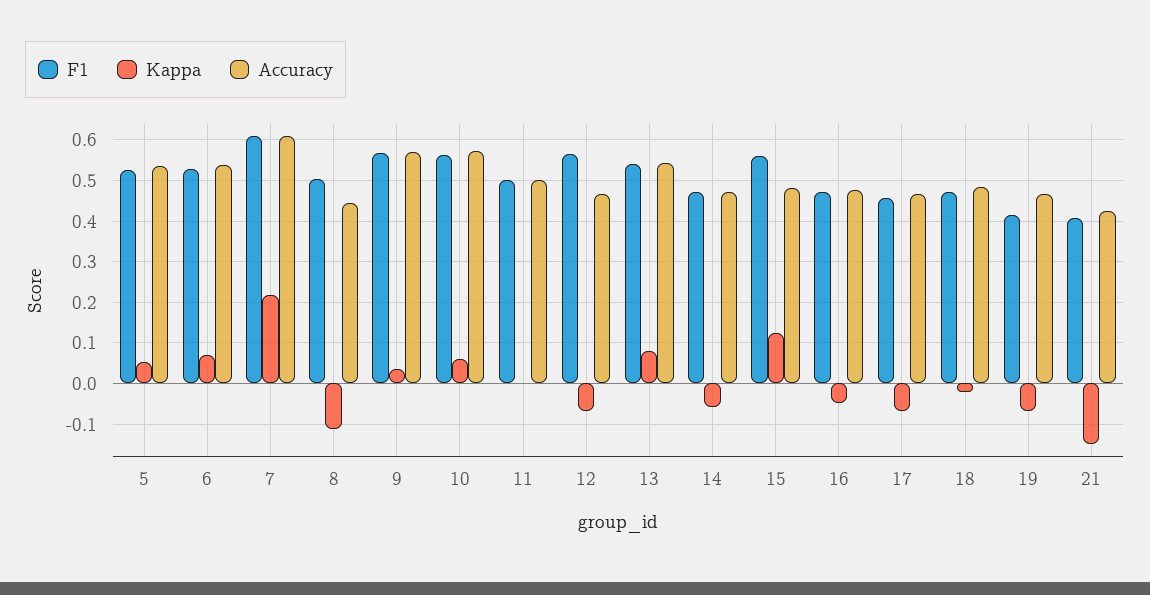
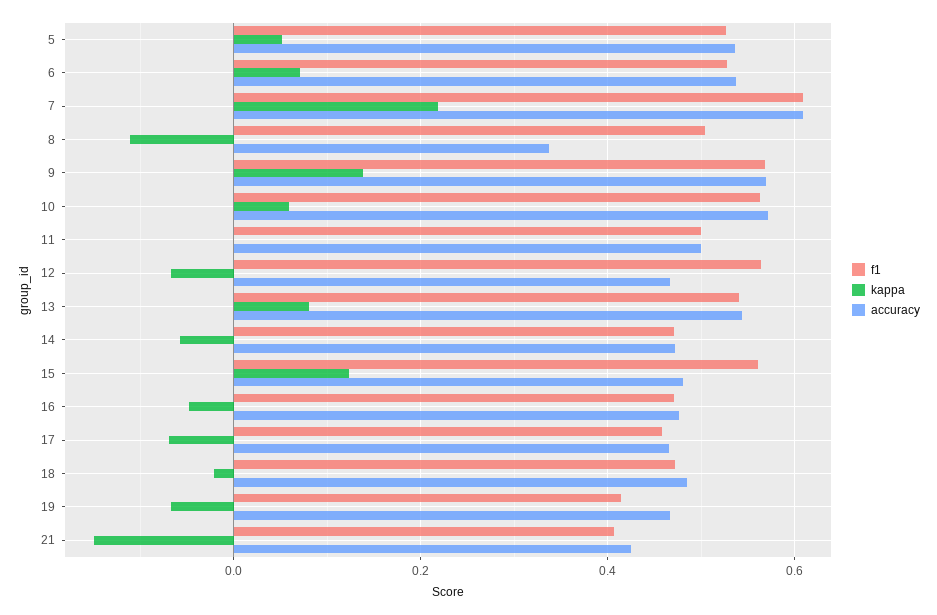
  {
    "F1": {
      "5": 0.52,
      "6": 0.52,
      "7": 0.6,
      "8": 0.5,
      "9": 0.56,
      "10": 0.56,
      "11": 0.5,
      "12": 0.56,
      "13": 0.54,
      "14": 0.48,
      "15": 0.56,
      "16": 0.48,
      "17": 0.46,
      "18": 0.48,
      "19": 0.42,
      "21": 0.4
    },
    "Kappa": {
      "5": 0.06,
      "6": 0.08,
      "7": 0.22,
      "8": -0.12,
-     "9": 0.04,
+     "9": 0.14,
      "10": 0.06,
      "11": 0,
      "12": -0.06,
      "13": 0.08,
      "14": -0.06,
      "15": 0.12,
      "16": -0.04,
      "17": -0.06,
      "18": -0.02,
      "19": -0.06,
      "21": -0.16
    },
    "Accuracy": {
      "5": 0.54,
      "6": 0.54,
      "7": 0.6,
-     "8": 0.44,
+     "8": 0.34,
      "9": 0.56,
      "10": 0.58,
      "11": 0.5,
      "12": 0.46,
      "13": 0.54,
      "14": 0.48,
      "15": 0.48,
      "16": 0.48,
      "17": 0.46,
      "18": 0.48,
      "19": 0.46,
      "21": 0.42
    }
  }

